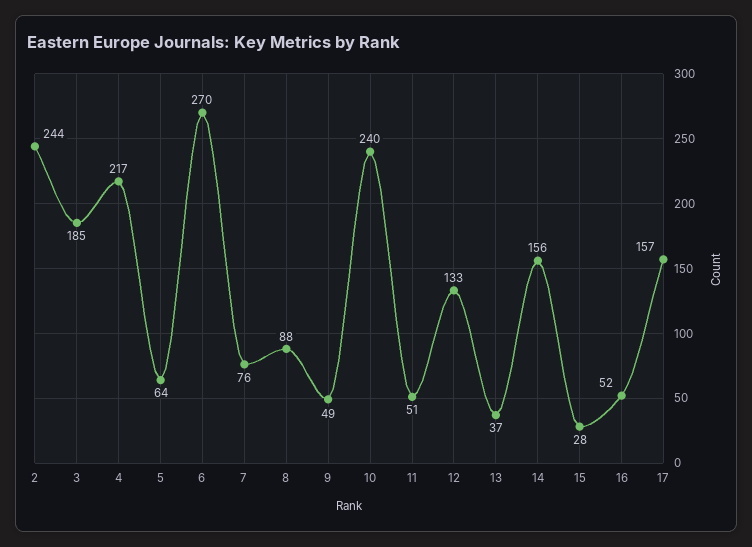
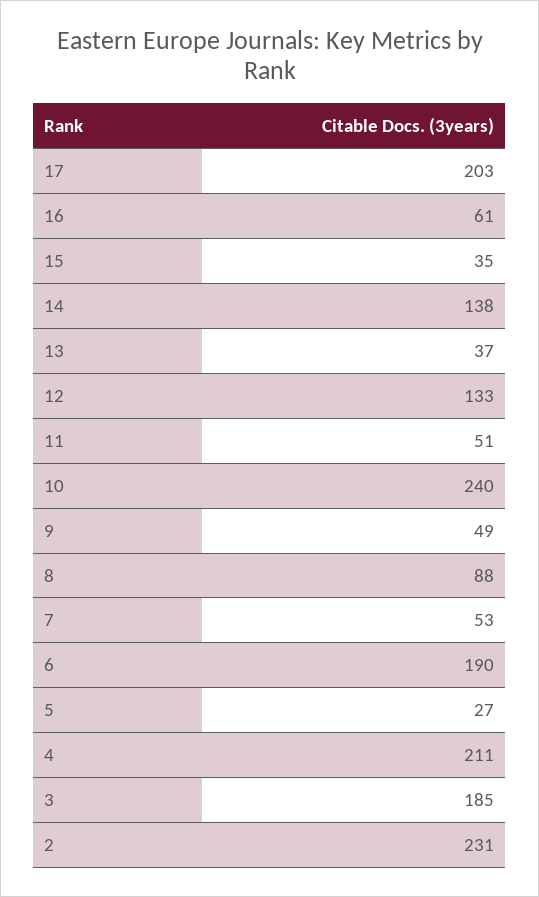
  {
-   "2": 244,
+   "2": 231,
    "3": 185,
-   "4": 217,
+   "4": 211,
-   "5": 64,
+   "5": 27,
-   "6": 270,
+   "6": 190,
-   "7": 76,
+   "7": 53,
    "8": 88,
    "9": 49,
    "10": 240,
    "11": 51,
    "12": 133,
    "13": 37,
-   "14": 156,
+   "14": 138,
-   "15": 28,
+   "15": 35,
-   "16": 52,
+   "16": 61,
-   "17": 157
+   "17": 203
  }

